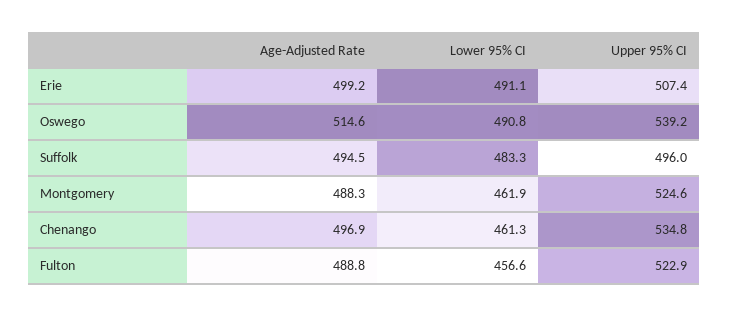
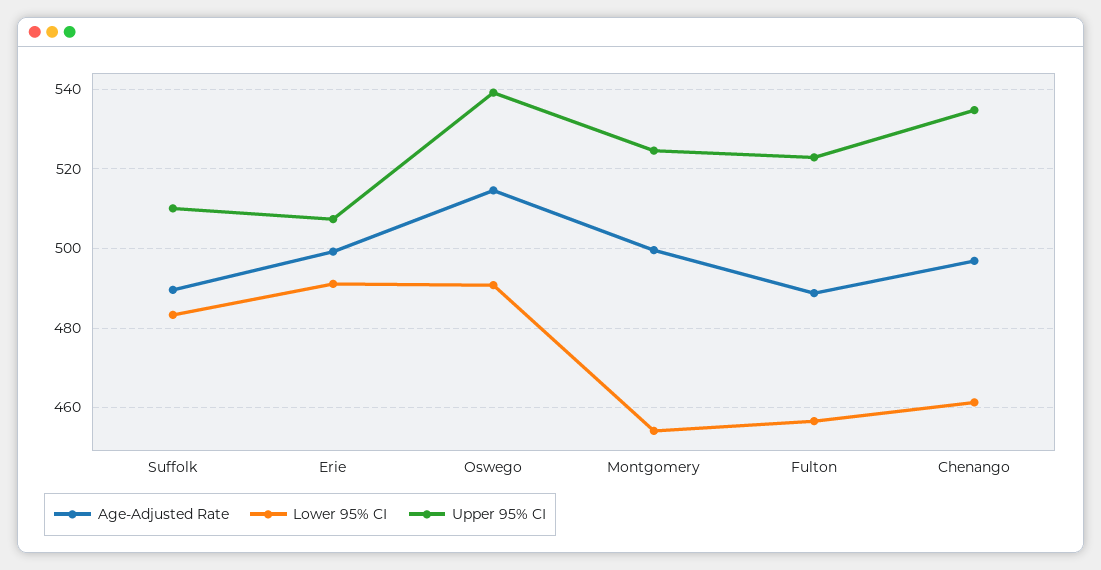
  {
    "Age-Adjusted Rate": {
      "Erie": 499.2,
      "Oswego": 514.6,
-     "Suffolk": 494.5,
+     "Suffolk": 490,
-     "Montgomery": 488.3,
+     "Montgomery": 500,
      "Chenango": 496.9,
      "Fulton": 488.8
    },
    "Lower 95% CI": {
      "Erie": 491.1,
      "Oswego": 490.8,
      "Suffolk": 483.3,
-     "Montgomery": 461.9,
+     "Montgomery": 454,
      "Chenango": 461.3,
      "Fulton": 456.6
    },
    "Upper 95% CI": {
      "Erie": 507.4,
      "Oswego": 539.2,
-     "Suffolk": 496,
+     "Suffolk": 510,
      "Montgomery": 524.6,
      "Chenango": 534.8,
      "Fulton": 522.9
    }
  }

